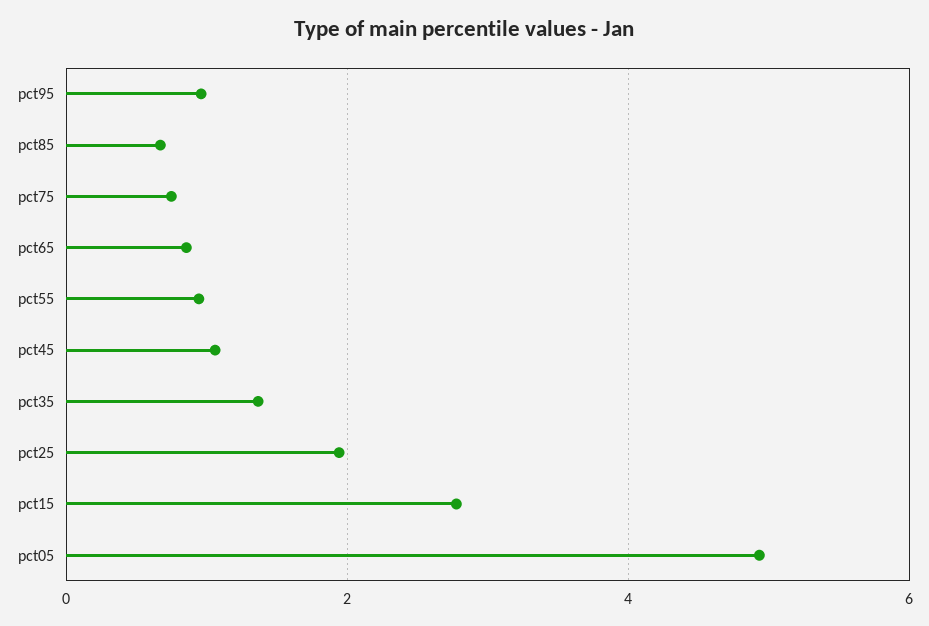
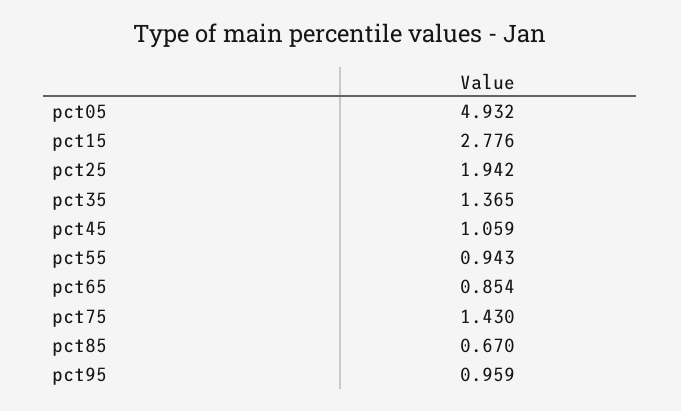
  {
    "pct95": 0.959,
    "pct85": 0.67,
-   "pct75": 0.8,
+   "pct75": 1.43,
    "pct65": 0.854,
    "pct55": 0.943,
    "pct45": 1.059,
    "pct35": 1.365,
    "pct25": 1.942,
    "pct15": 2.776,
    "pct05": 4.932
  }

